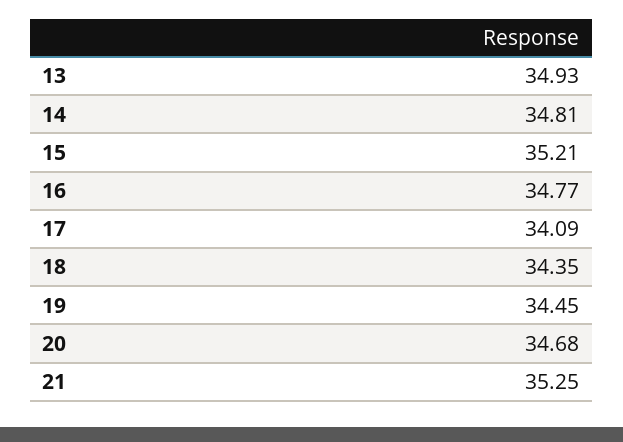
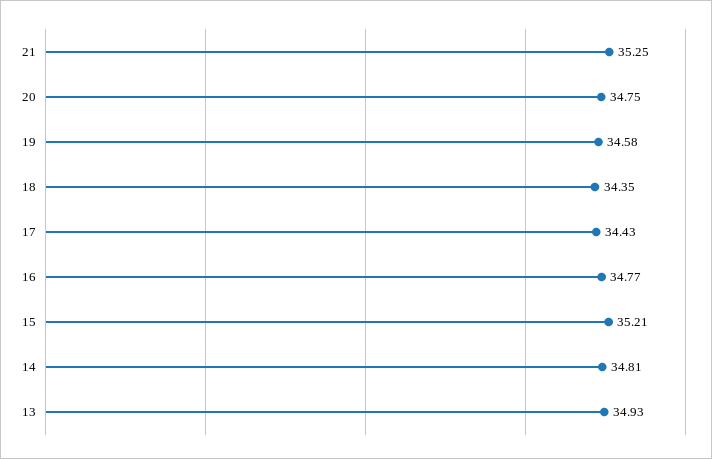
  {
    "13": 34.93,
    "14": 34.81,
    "15": 35.21,
    "16": 34.77,
-   "17": 34.09,
+   "17": 34.43,
    "18": 34.35,
-   "19": 34.45,
+   "19": 34.58,
-   "20": 34.68,
+   "20": 34.75,
    "21": 35.25
  }

